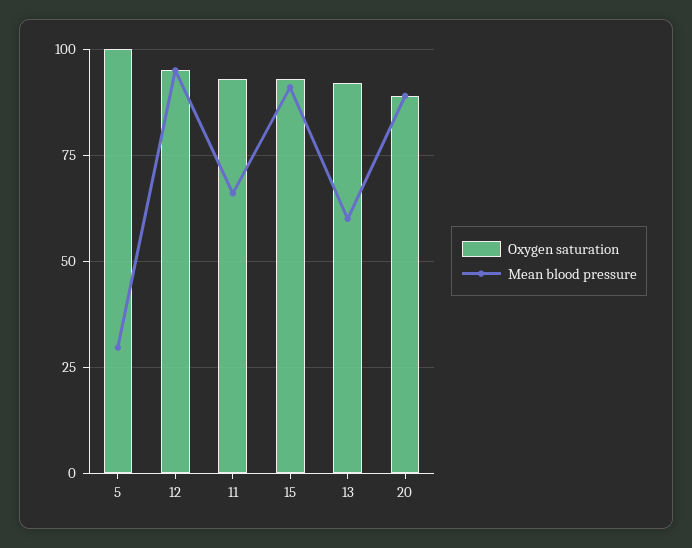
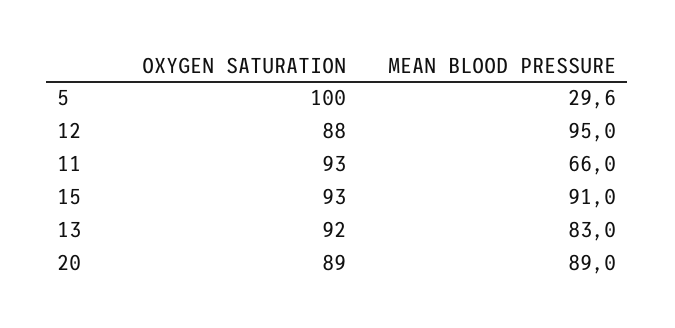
  {
    "Oxygen saturation": {
      "5": 100,
-     "12": 95,
+     "12": 88,
      "11": 93,
      "15": 93,
      "13": 92,
      "20": 89
    },
    "Mean blood pressure": {
      "5": 29.6,
      "12": 95,
      "11": 66,
      "15": 91,
-     "13": 60,
+     "13": 83,
      "20": 89
    }
  }

